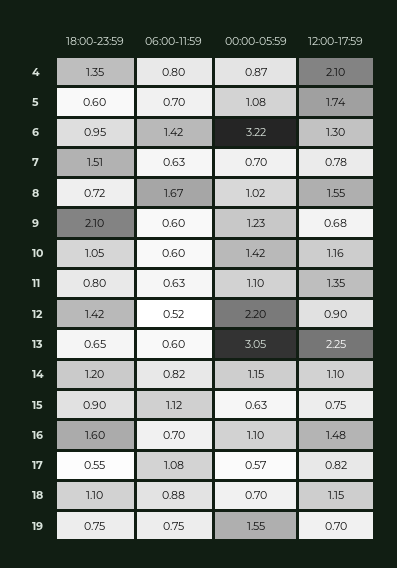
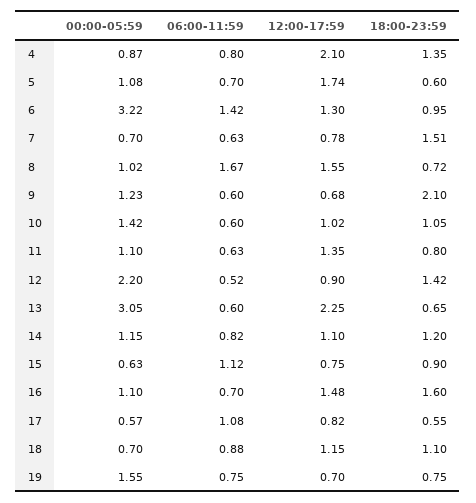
  {
    "18:00-23:59": {
      "4": 1.35,
      "5": 0.6,
      "6": 0.95,
      "7": 1.51,
      "8": 0.72,
      "9": 2.1,
      "10": 1.05,
      "11": 0.8,
      "12": 1.42,
      "13": 0.65,
      "14": 1.2,
      "15": 0.9,
      "16": 1.6,
      "17": 0.55,
      "18": 1.1,
      "19": 0.75
    },
    "06:00-11:59": {
      "4": 0.8,
      "5": 0.7,
      "6": 1.42,
      "7": 0.63,
      "8": 1.67,
      "9": 0.6,
      "10": 0.6,
      "11": 0.63,
      "12": 0.52,
      "13": 0.6,
      "14": 0.82,
      "15": 1.12,
      "16": 0.7,
      "17": 1.08,
      "18": 0.88,
      "19": 0.75
    },
    "00:00-05:59": {
      "4": 0.87,
      "5": 1.08,
      "6": 3.22,
      "7": 0.7,
      "8": 1.02,
      "9": 1.23,
      "10": 1.42,
      "11": 1.1,
      "12": 2.2,
      "13": 3.05,
      "14": 1.15,
      "15": 0.63,
      "16": 1.1,
      "17": 0.57,
      "18": 0.7,
      "19": 1.55
    },
    "12:00-17:59": {
      "4": 2.1,
      "5": 1.74,
      "6": 1.3,
      "7": 0.78,
      "8": 1.55,
      "9": 0.68,
-     "10": 1.16,
+     "10": 1.02,
      "11": 1.35,
      "12": 0.9,
      "13": 2.25,
      "14": 1.1,
      "15": 0.75,
      "16": 1.48,
      "17": 0.82,
      "18": 1.15,
      "19": 0.7
    }
  }

